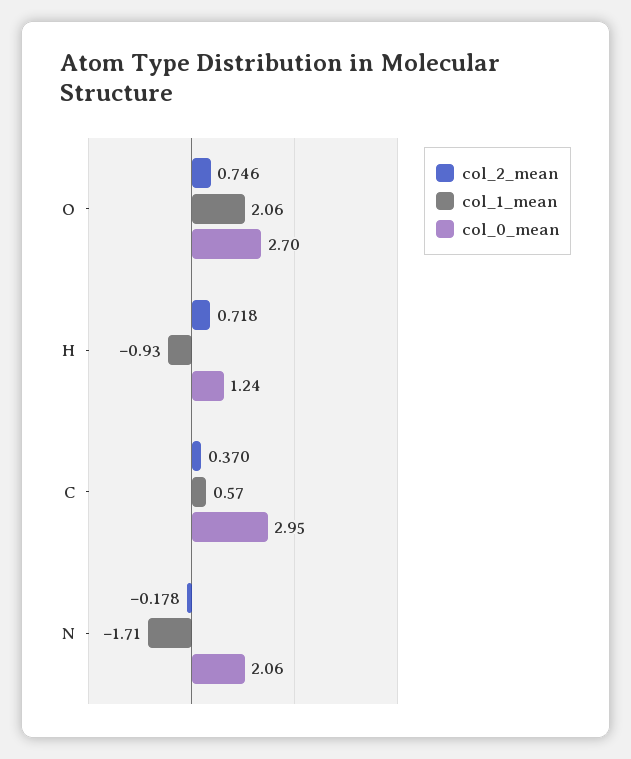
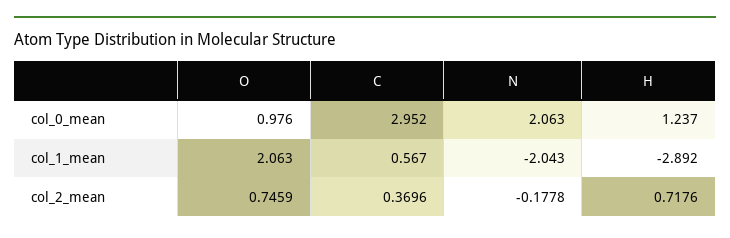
  {
    "col_2_mean": {
      "O": 0.7459,
      "H": 0.7176,
      "C": 0.3696,
      "N": -0.1778
    },
    "col_1_mean": {
      "O": 2.063,
-     "H": -0.93,
+     "H": -2.892,
      "C": 0.567,
-     "N": -1.71
+     "N": -2.043
    },
    "col_0_mean": {
-     "O": 2.7,
+     "O": 0.976,
      "H": 1.237,
      "C": 2.952,
      "N": 2.063
    }
  }

